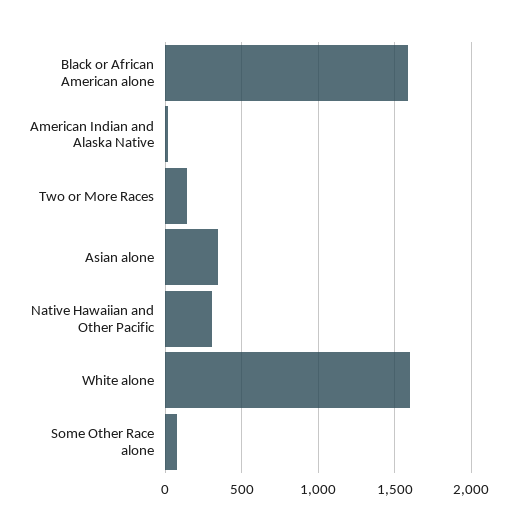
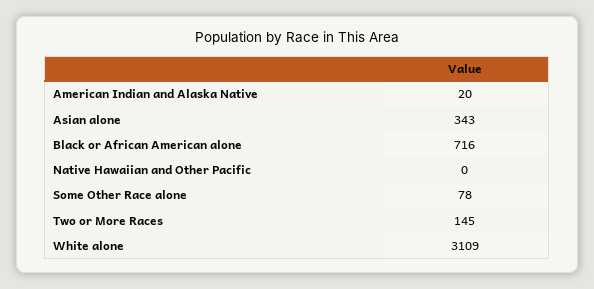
  {
-   "Black or African American alone": 1600,
+   "Black or African American alone": 716,
    "American Indian and Alaska Native": 20,
    "Two or More Races": 145,
    "Asian alone": 343,
-   "Native Hawaiian and Other Pacific": 300,
+   "Native Hawaiian and Other Pacific": 0,
-   "White alone": 1600,
+   "White alone": 3109,
    "Some Other Race alone": 78
  }

